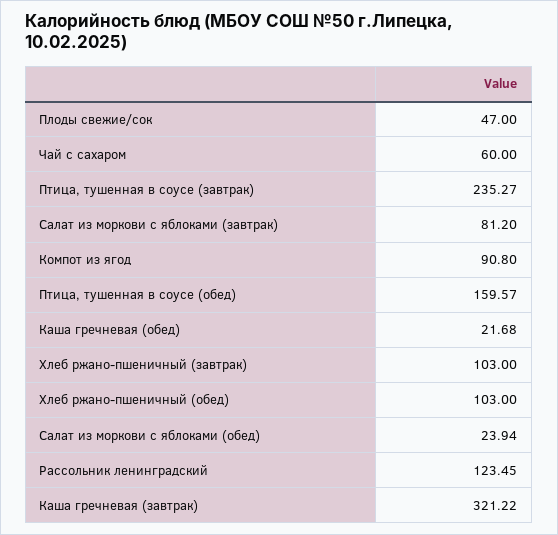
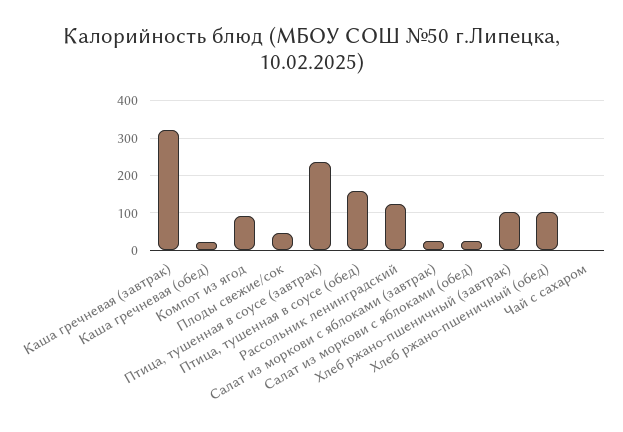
  {
    "Плоды свежие/сок": 47,
-   "Чай с сахаром": 60,
+   "Чай с сахаром": 0,
    "Птица, тушенная в соусе (завтрак)": 235.27,
-   "Салат из моркови с яблоками (завтрак)": 81.2,
+   "Салат из моркови с яблоками (завтрак)": 20,
    "Компот из ягод": 90.8,
    "Птица, тушенная в соусе (обед)": 159.57,
    "Каша гречневая (обед)": 21.68,
    "Хлеб ржано-пшеничный (завтрак)": 103,
    "Хлеб ржано-пшеничный (обед)": 103,
    "Салат из моркови с яблоками (обед)": 23.94,
    "Рассольник ленинградский": 123.45,
    "Каша гречневая (завтрак)": 321.22
  }

